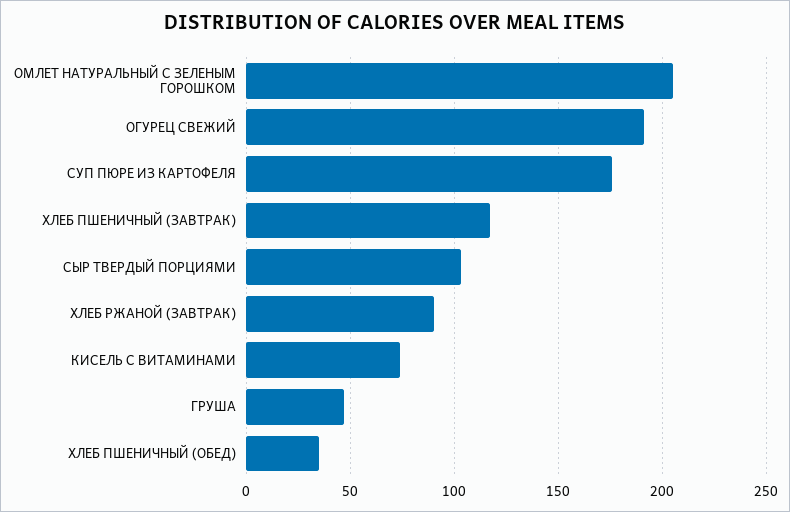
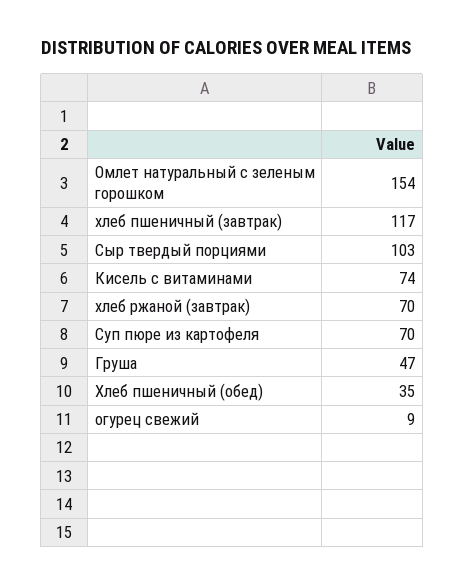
  {
-   "ОМЛЕТ НАТУРАЛЬНЫЙ С ЗЕЛЕНЫМ ГОРОШКОМ": 205,
+   "ОМЛЕТ НАТУРАЛЬНЫЙ С ЗЕЛЕНЫМ ГОРОШКОМ": 154,
-   "ОГУРЕЦ СВЕЖИЙ": 190,
+   "ОГУРЕЦ СВЕЖИЙ": 9,
-   "СУП ПЮРЕ ИЗ КАРТОФЕЛЯ": 175,
+   "СУП ПЮРЕ ИЗ КАРТОФЕЛЯ": 70,
    "ХЛЕБ ПШЕНИЧНЫЙ (ЗАВТРАК)": 117,
    "СЫР ТВЕРДЫЙ ПОРЦИЯМИ": 103,
-   "ХЛЕБ РЖАНОЙ (ЗАВТРАК)": 90,
+   "ХЛЕБ РЖАНОЙ (ЗАВТРАК)": 70,
    "КИСЕЛЬ С ВИТАМИНАМИ": 74,
    "ГРУША": 47,
    "ХЛЕБ ПШЕНИЧНЫЙ (ОБЕД)": 35
  }

